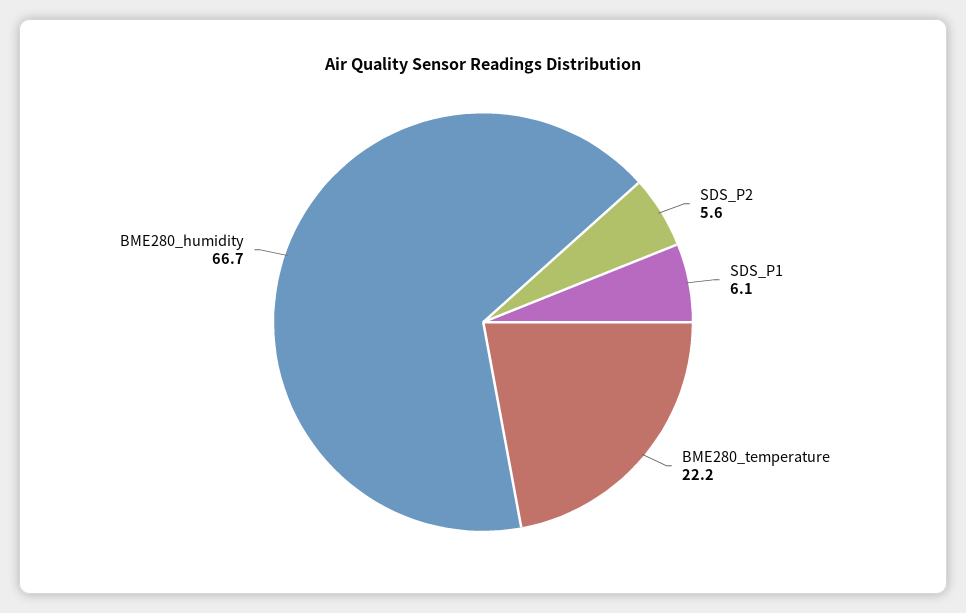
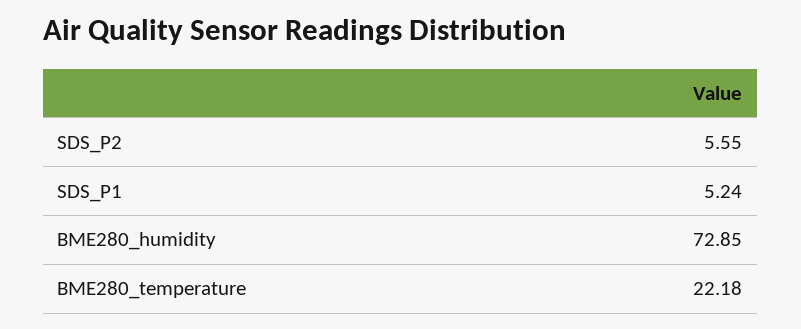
  {
    "SDS_P2": 5.55,
-   "SDS_P1": 6.1,
+   "SDS_P1": 5.24,
    "BME280_temperature": 22.18,
-   "BME280_humidity": 66.7
+   "BME280_humidity": 72.85
  }

